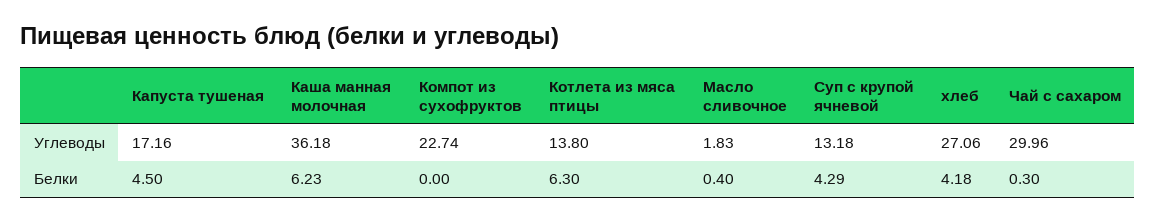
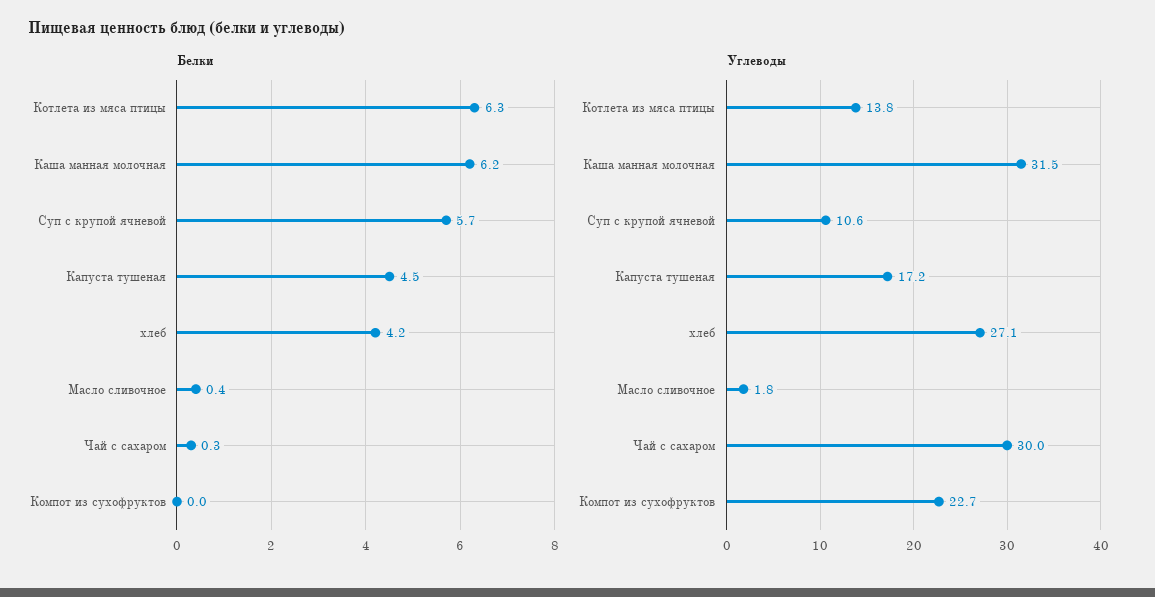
  {
    "Углеводы": {
      "Капуста тушеная": 17.16,
-     "Каша манная молочная": 36.18,
+     "Каша манная молочная": 31.5,
      "Компот из сухофруктов": 22.74,
      "Котлета из мяса птицы": 13.8,
      "Масло сливочное": 1.83,
-     "Суп с крупой ячневой": 13.18,
+     "Суп с крупой ячневой": 10.6,
      "хлеб": 27.06,
      "Чай с сахаром": 29.96
    },
    "Белки": {
      "Капуста тушеная": 4.5,
      "Каша манная молочная": 6.23,
      "Компот из сухофруктов": 0,
      "Котлета из мяса птицы": 6.3,
      "Масло сливочное": 0.4,
-     "Суп с крупой ячневой": 4.29,
+     "Суп с крупой ячневой": 5.7,
      "хлеб": 4.18,
      "Чай с сахаром": 0.3
    }
  }

